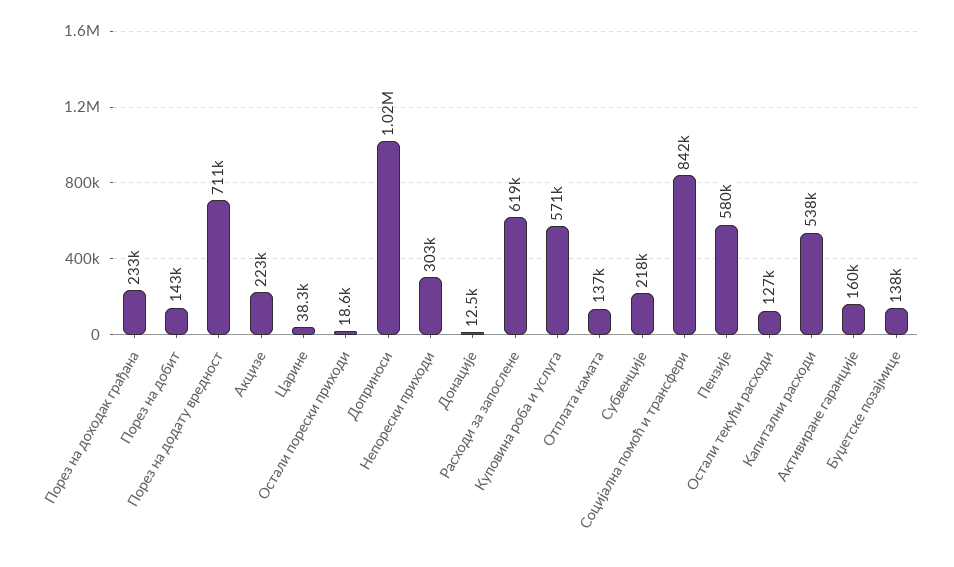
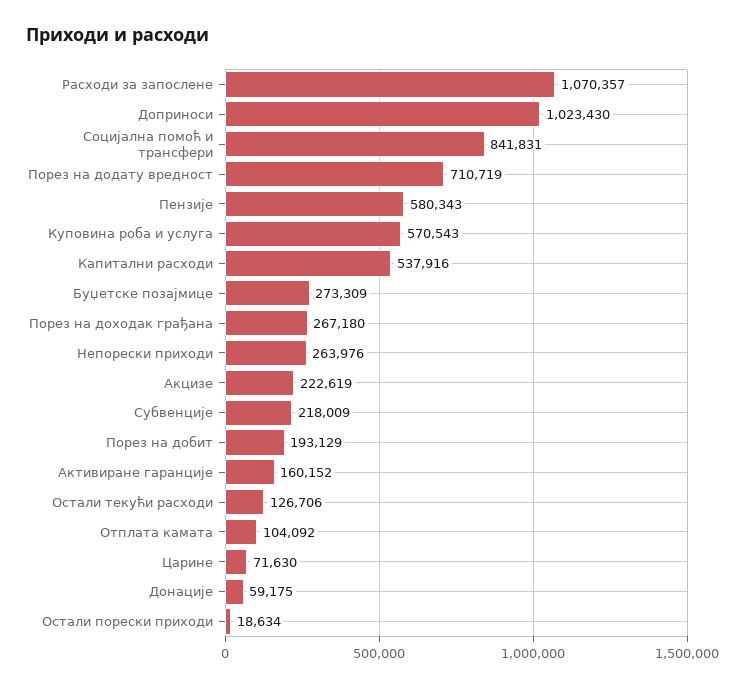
  {
-   "Порез на доходак грађана": 233000,
+   "Порез на доходак грађана": 267180,
-   "Порез на добит": 143000,
+   "Порез на добит": 193129,
    "Порез на додату вредност": 710719,
    "Акцизе": 222619,
-   "Царине": 38300,
+   "Царине": 71630,
    "Остали порески приходи": 18634,
    "Доприноси": 1023430,
-   "Непорески приходи": 303000,
+   "Непорески приходи": 263976,
-   "Донације": 12500,
+   "Донације": 59175,
-   "Расходи за запослене": 619000,
+   "Расходи за запослене": 1070357,
    "Куповина роба и услуга": 570543,
-   "Отплата камата": 137000,
+   "Отплата камата": 104092,
    "Субвенције": 218009,
    "Социјална помоћ и трансфери": 841831,
    "Пензије": 580343,
    "Остали текући расходи": 126706,
    "Капитални расходи": 537916,
    "Активиране гаранције": 160152,
-   "Буџетске позајмице": 138000
+   "Буџетске позајмице": 273309
  }

